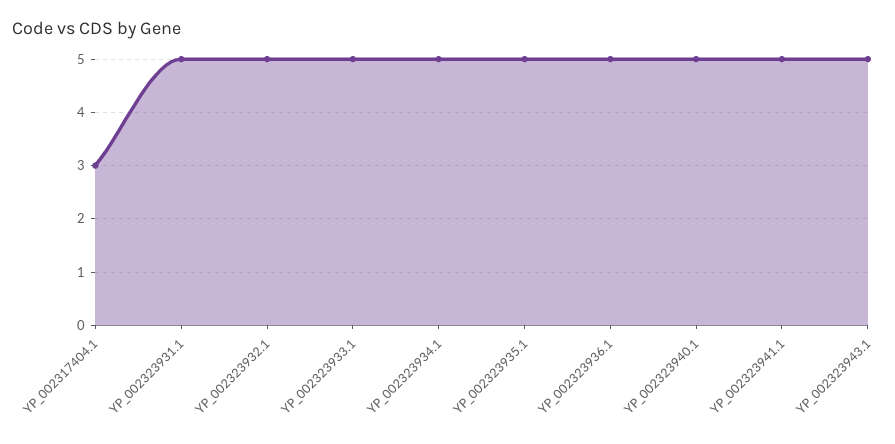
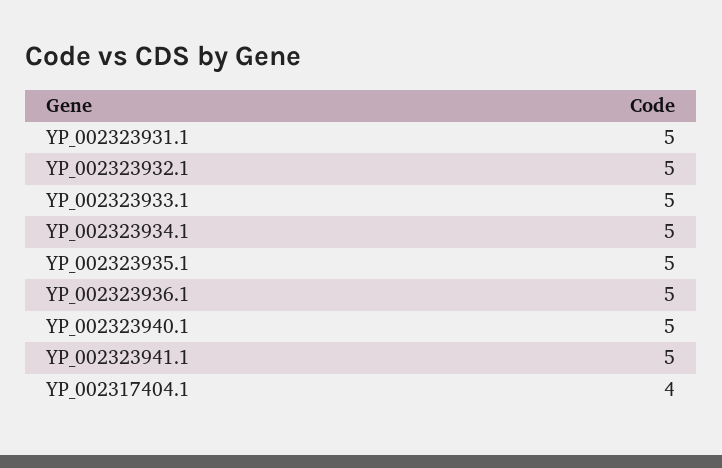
  {
-   "YP_002317404.1": 3,
+   "YP_002317404.1": 4,
    "YP_002323931.1": 5,
    "YP_002323932.1": 5,
    "YP_002323933.1": 5,
    "YP_002323934.1": 5,
    "YP_002323935.1": 5,
    "YP_002323936.1": 5,
    "YP_002323940.1": 5,
-   "YP_002323941.1": 5,
+   "YP_002323941.1": 5
-   "YP_002323943.1": 5
  }

